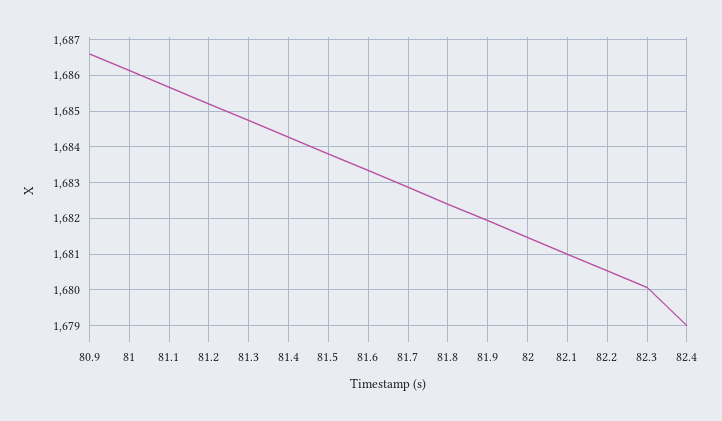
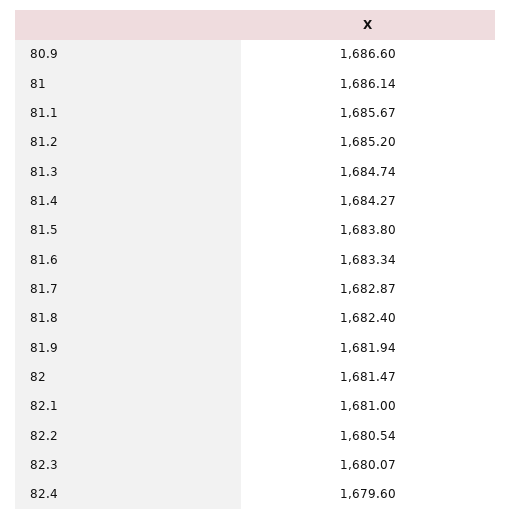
  {
    "80.9": 1686.6,
    "81": 1686.14,
    "81.1": 1685.67,
    "81.2": 1685.2,
    "81.3": 1684.74,
    "81.4": 1684.27,
    "81.5": 1683.8,
    "81.6": 1683.34,
    "81.7": 1682.87,
    "81.8": 1682.4,
    "81.9": 1681.94,
    "82": 1681.47,
    "82.1": 1681,
    "82.2": 1680.54,
    "82.3": 1680.07,
-   "82.4": 1679
+   "82.4": 1679.6
  }

